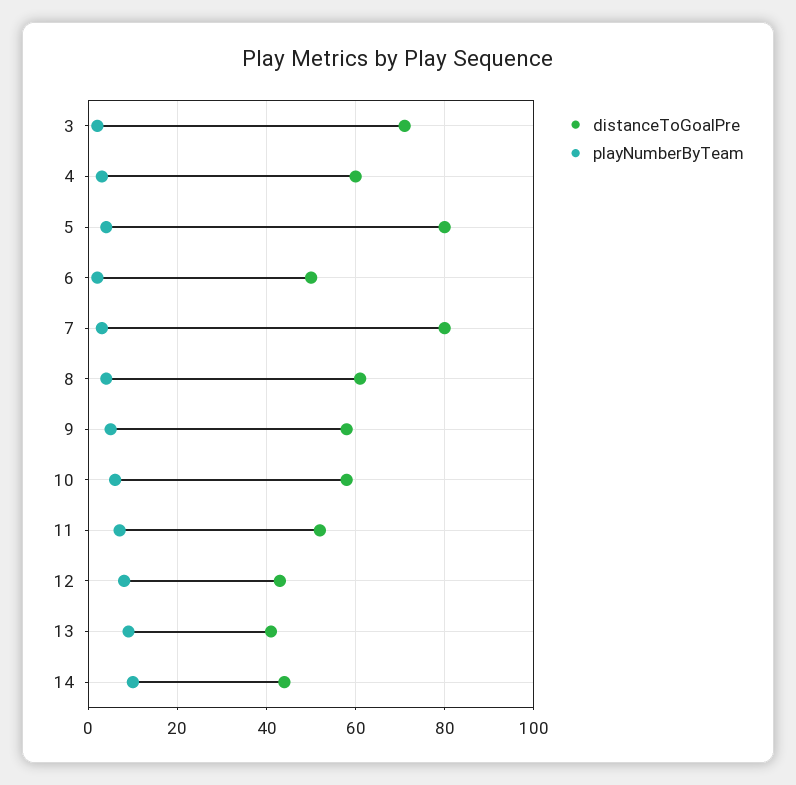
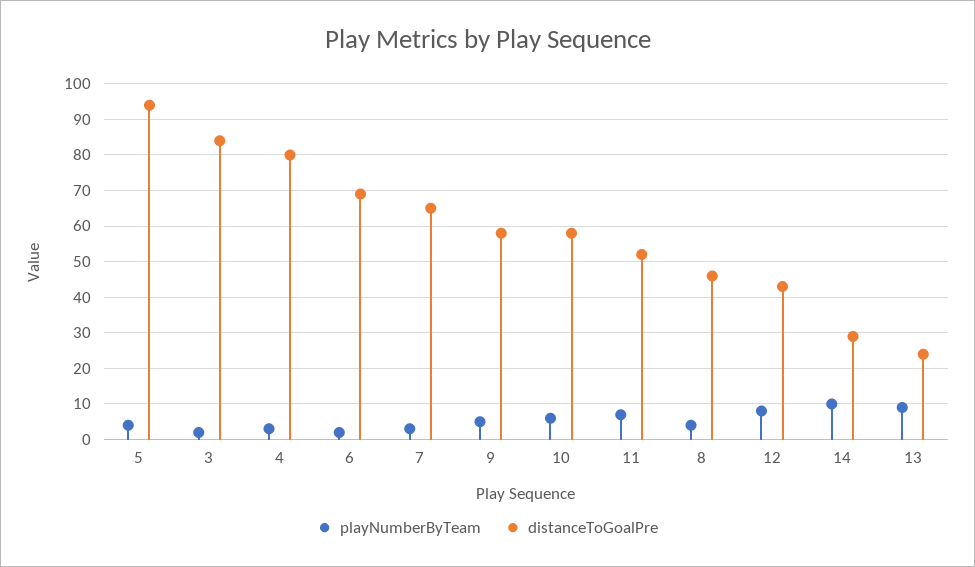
  {
    "distanceToGoalPre": {
-     "3": 70,
+     "3": 85,
-     "4": 60,
+     "4": 80,
-     "5": 80,
+     "5": 95,
-     "6": 50,
+     "6": 70,
-     "7": 80,
+     "7": 65,
-     "8": 60,
+     "8": 45,
      "9": 60,
      "10": 60,
      "11": 50,
      "12": 45,
-     "13": 40,
+     "13": 25,
-     "14": 45
+     "14": 30
    },
    "playNumberByTeam": {
      "3": 0,
      "4": 5,
      "5": 5,
      "6": 0,
      "7": 5,
      "8": 5,
      "9": 5,
      "10": 5,
      "11": 5,
      "12": 10,
      "13": 10,
      "14": 10
    }
  }

